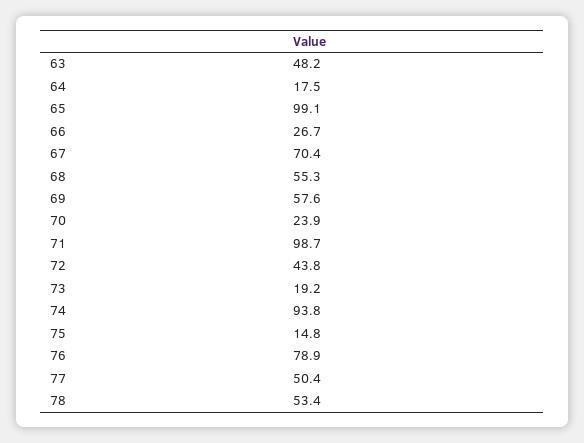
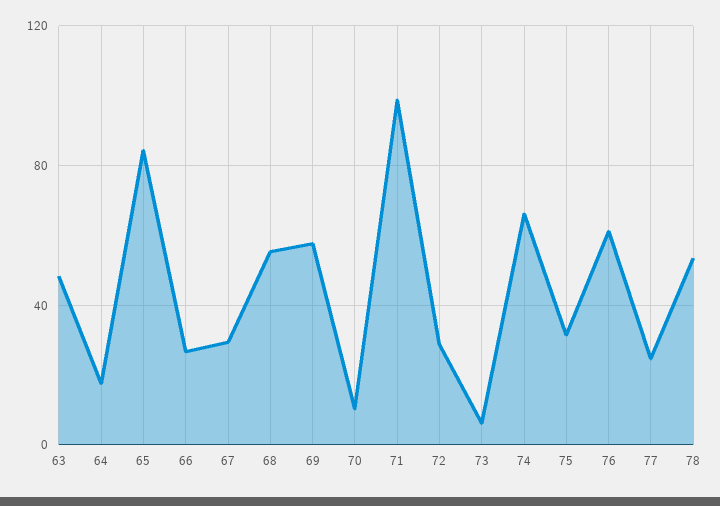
  {
    "63": 48.2,
    "64": 17.5,
-   "65": 99.1,
+   "65": 85,
    "66": 26.7,
-   "67": 70.4,
+   "67": 30,
    "68": 55.3,
    "69": 57.6,
-   "70": 23.9,
+   "70": 10,
    "71": 98.7,
-   "72": 43.8,
+   "72": 30,
-   "73": 19.2,
+   "73": 5,
-   "74": 93.8,
+   "74": 65,
-   "75": 14.8,
+   "75": 30,
-   "76": 78.9,
+   "76": 60,
-   "77": 50.4,
+   "77": 25,
    "78": 53.4
  }

